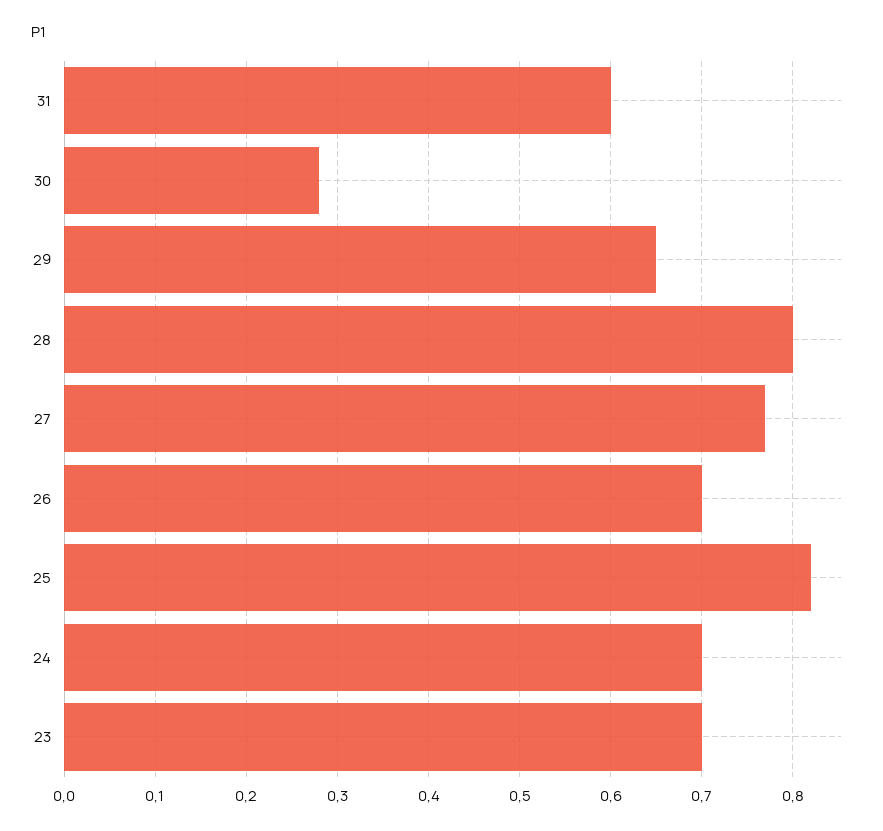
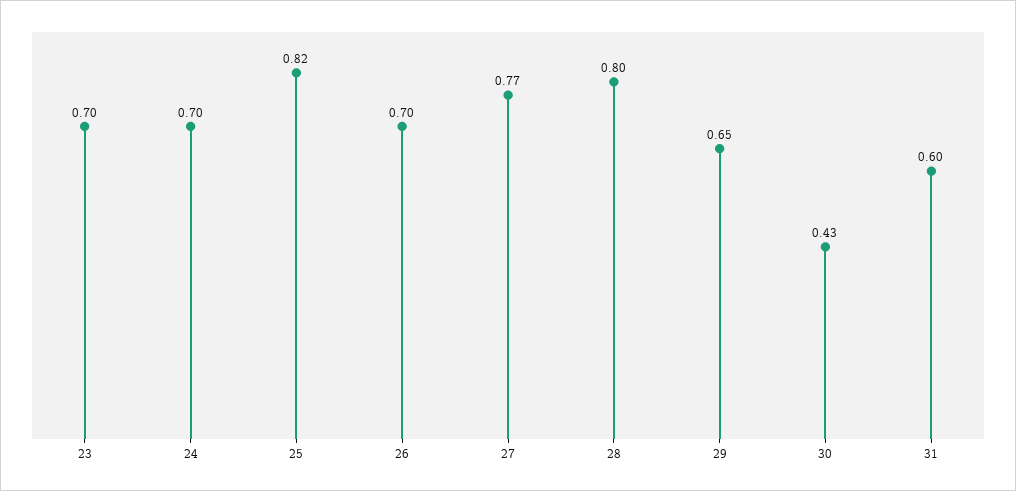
  {
    "31": 0.6,
-   "30": 0.28,
+   "30": 0.43,
    "29": 0.65,
    "28": 0.8,
    "27": 0.77,
    "26": 0.7,
    "25": 0.82,
    "24": 0.7,
    "23": 0.7
  }

